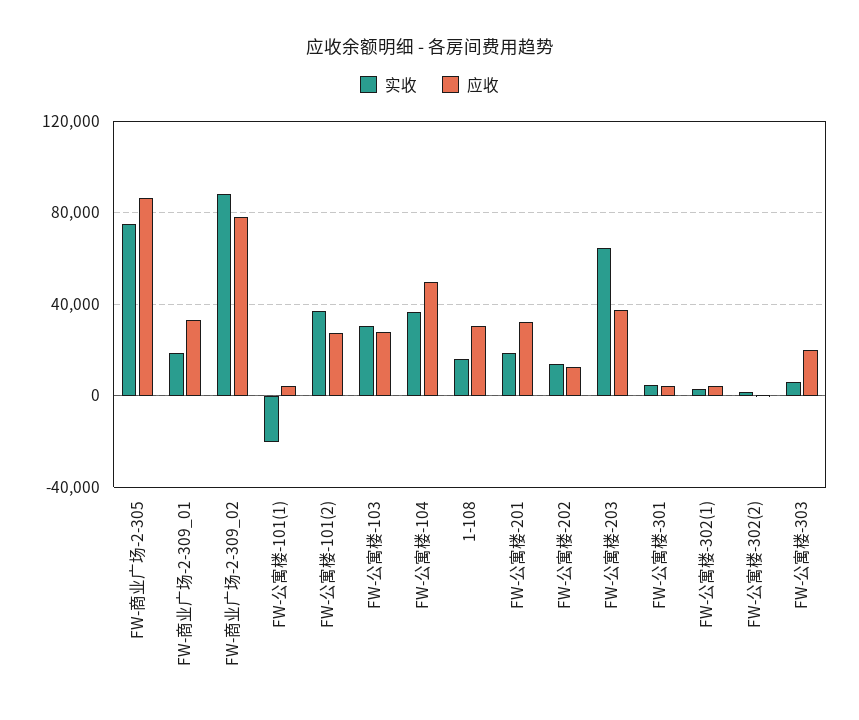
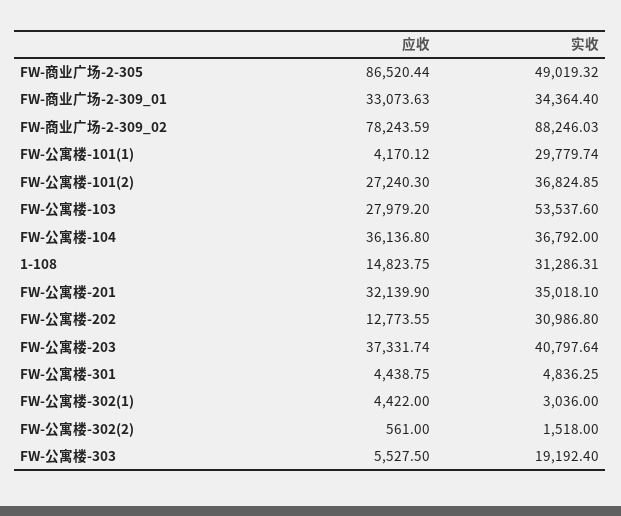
  {
    "实收": {
-     "FW-商业广场-2-305": 75000,
+     "FW-商业广场-2-305": 49019.32,
-     "FW-商业广场-2-309_01": 20000,
+     "FW-商业广场-2-309_01": 34364.4,
      "FW-商业广场-2-309_02": 88246.03,
-     "FW-公寓楼-101(1)": -20000,
+     "FW-公寓楼-101(1)": 29779.74,
      "FW-公寓楼-101(2)": 36824.85,
-     "FW-公寓楼-103": 30000,
+     "FW-公寓楼-103": 53537.6,
      "FW-公寓楼-104": 36792,
-     "1-108": 15000,
+     "1-108": 31286.31,
-     "FW-公寓楼-201": 20000,
+     "FW-公寓楼-201": 35018.1,
-     "FW-公寓楼-202": 15000,
+     "FW-公寓楼-202": 30986.8,
-     "FW-公寓楼-203": 65000,
+     "FW-公寓楼-203": 40797.64,
      "FW-公寓楼-301": 4836.25,
      "FW-公寓楼-302(1)": 3036,
      "FW-公寓楼-302(2)": 1518,
-     "FW-公寓楼-303": 5000
+     "FW-公寓楼-303": 19192.4
    },
    "应收": {
      "FW-商业广场-2-305": 86520.44,
      "FW-商业广场-2-309_01": 33073.63,
      "FW-商业广场-2-309_02": 78243.59,
      "FW-公寓楼-101(1)": 4170.12,
      "FW-公寓楼-101(2)": 27240.3,
      "FW-公寓楼-103": 27979.2,
-     "FW-公寓楼-104": 50000,
+     "FW-公寓楼-104": 36136.8,
-     "1-108": 30000,
+     "1-108": 14823.75,
      "FW-公寓楼-201": 32139.9,
      "FW-公寓楼-202": 12773.55,
      "FW-公寓楼-203": 37331.74,
      "FW-公寓楼-301": 4438.75,
      "FW-公寓楼-302(1)": 4422,
      "FW-公寓楼-302(2)": 561,
-     "FW-公寓楼-303": 20000
+     "FW-公寓楼-303": 5527.5
    }
  }

